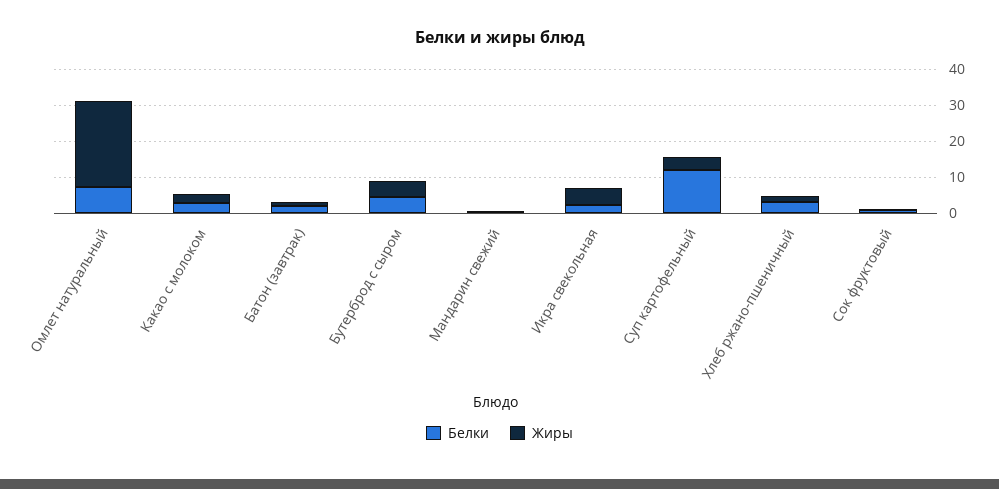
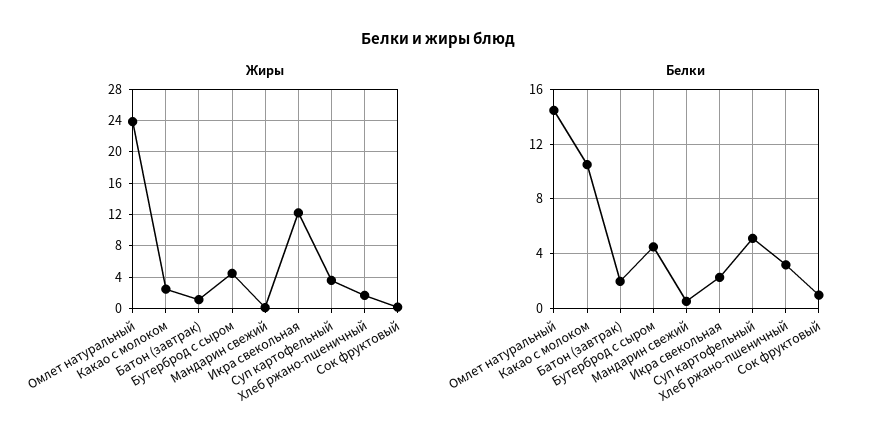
  {
    "Белки": {
-     "Омлет натуральный": 7.5,
+     "Омлет натуральный": 14.5,
-     "Какао с молоком": 2.5,
+     "Какао с молоком": 10.5,
      "Батон (завтрак)": 2,
      "Бутерброд с сыром": 4.5,
      "Мандарин свежий": 0.5,
      "Икра свекольная": 2.5,
-     "Суп картофельный": 12.5,
+     "Суп картофельный": 5,
      "Хлеб ржано-пшеничный": 3,
      "Сок фруктовый": 1
    },
    "Жиры": {
      "Омлет натуральный": 24,
      "Какао с молоком": 3,
      "Батон (завтрак)": 1,
      "Бутерброд с сыром": 5,
      "Мандарин свежий": 0,
-     "Икра свекольная": 5,
+     "Икра свекольная": 12,
      "Суп картофельный": 4,
      "Хлеб ржано-пшеничный": 2,
      "Сок фруктовый": 0
    }
  }

